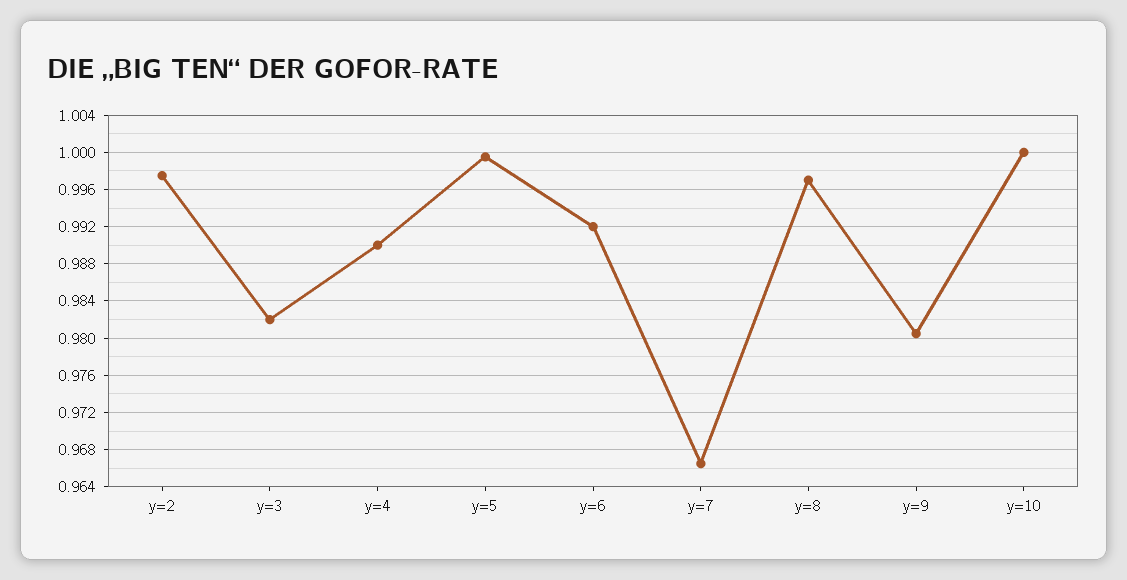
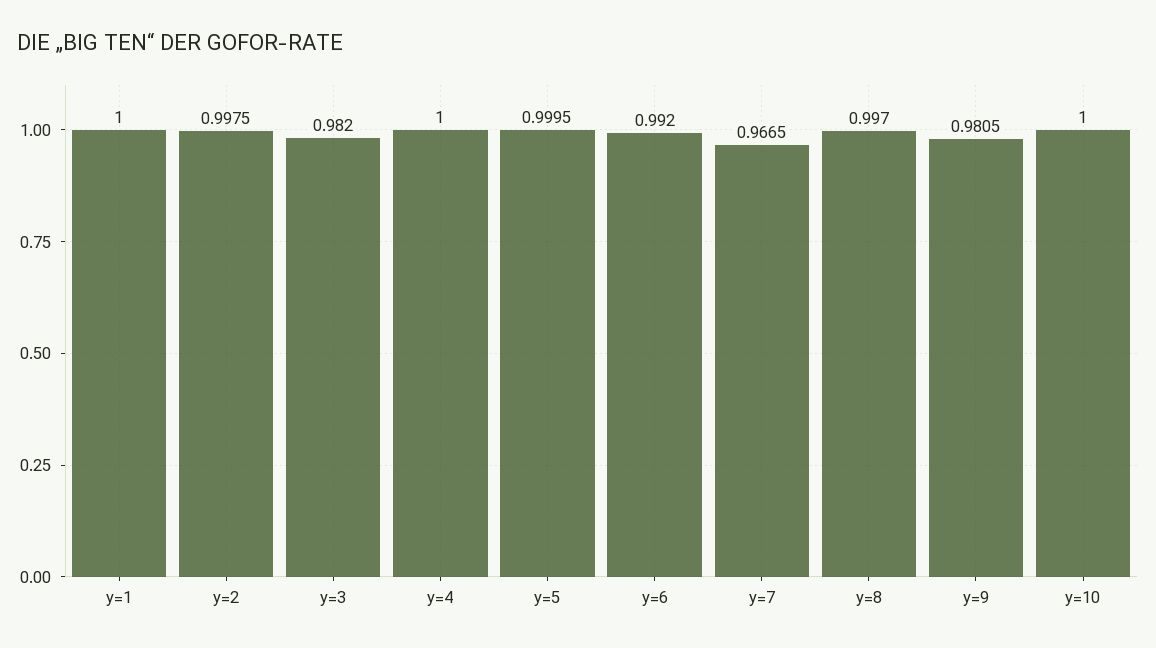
  {
    "y=2": 0.9975,
    "y=3": 0.982,
-   "y=4": 0.99,
+   "y=4": 1,
    "y=5": 0.9995,
    "y=6": 0.992,
    "y=7": 0.9665,
    "y=8": 0.997,
    "y=9": 0.9805,
-   "y=10": 1
+   "y=10": 1,
+   "y=1": 1
  }

